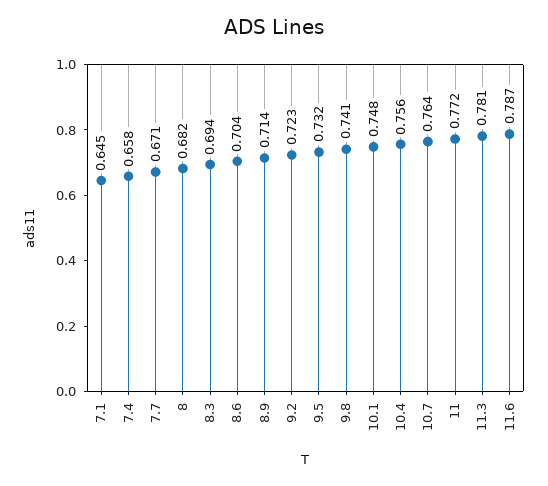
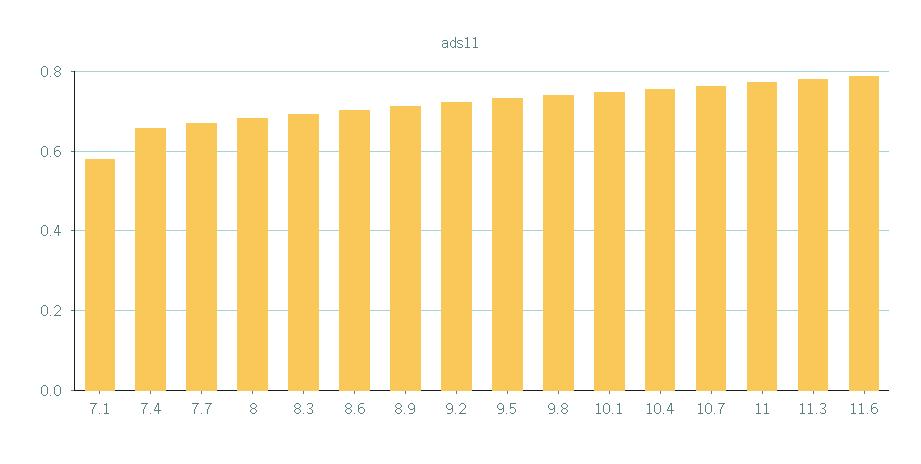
  {
-   "7.1": 0.645,
+   "7.1": 0.58,
    "7.4": 0.658,
    "7.7": 0.671,
    "8": 0.682,
    "8.3": 0.694,
    "8.6": 0.704,
    "8.9": 0.714,
    "9.2": 0.723,
    "9.5": 0.732,
    "9.8": 0.741,
    "10.1": 0.748,
    "10.4": 0.756,
    "10.7": 0.764,
    "11": 0.772,
    "11.3": 0.781,
    "11.6": 0.787
  }

